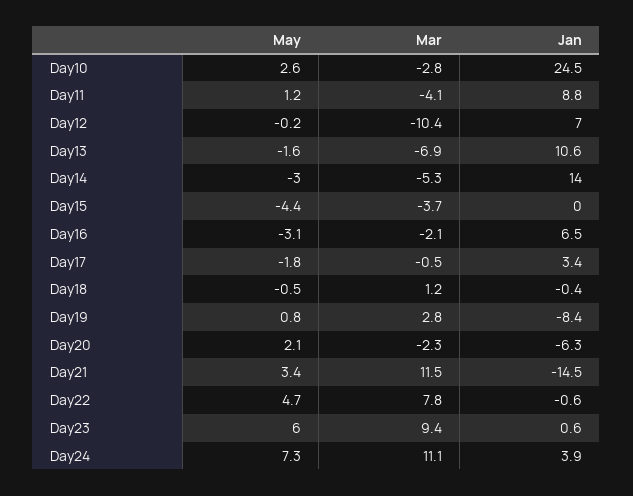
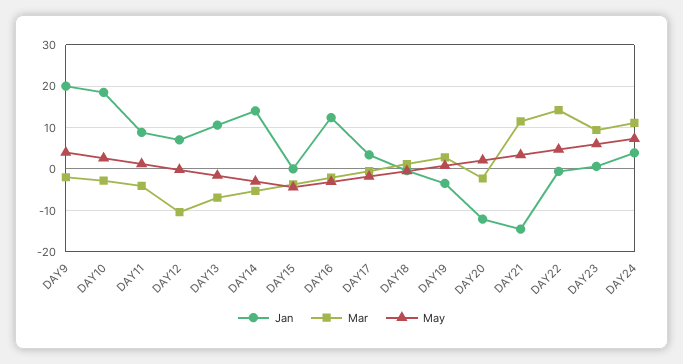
  {
    "May": {
      "Day10": 2.6,
      "Day11": 1.2,
      "Day12": -0.2,
      "Day13": -1.6,
      "Day14": -3,
      "Day15": -4.4,
      "Day16": -3.1,
      "Day17": -1.8,
      "Day18": -0.5,
      "Day19": 0.8,
      "Day20": 2.1,
      "Day21": 3.4,
      "Day22": 4.7,
      "Day23": 6,
-     "Day24": 7.3
+     "Day24": 7.3,
+     "DAY9": 4
    },
    "Mar": {
      "Day10": -2.8,
      "Day11": -4.1,
      "Day12": -10.4,
      "Day13": -6.9,
      "Day14": -5.3,
      "Day15": -3.7,
      "Day16": -2.1,
      "Day17": -0.5,
      "Day18": 1.2,
      "Day19": 2.8,
      "Day20": -2.3,
      "Day21": 11.5,
-     "Day22": 7.8,
+     "Day22": 14,
      "Day23": 9.4,
-     "Day24": 11.1
+     "Day24": 11.1,
+     "DAY9": -2
    },
    "Jan": {
-     "Day10": 24.5,
+     "Day10": 18,
      "Day11": 8.8,
      "Day12": 7,
      "Day13": 10.6,
      "Day14": 14,
      "Day15": 0,
-     "Day16": 6.5,
+     "Day16": 12,
      "Day17": 3.4,
      "Day18": -0.4,
-     "Day19": -8.4,
+     "Day19": -4,
-     "Day20": -6.3,
+     "Day20": -12,
      "Day21": -14.5,
      "Day22": -0.6,
      "Day23": 0.6,
-     "Day24": 3.9
+     "Day24": 3.9,
+     "DAY9": 20
    }
  }

